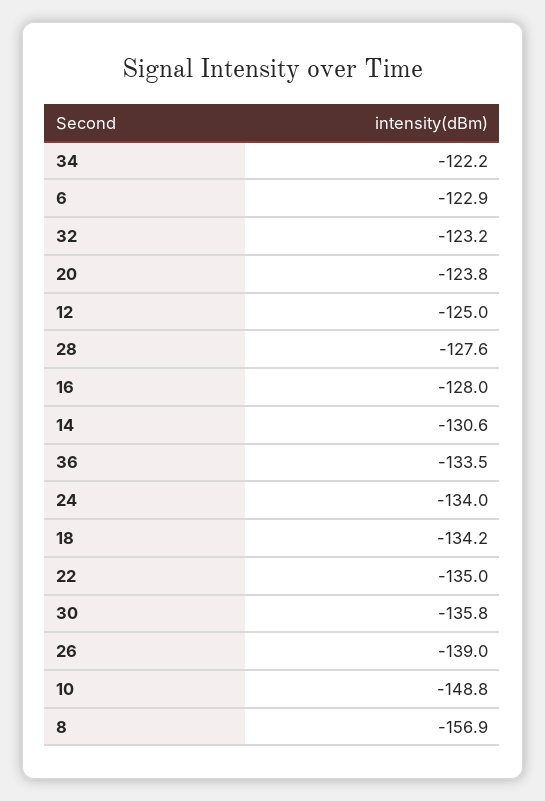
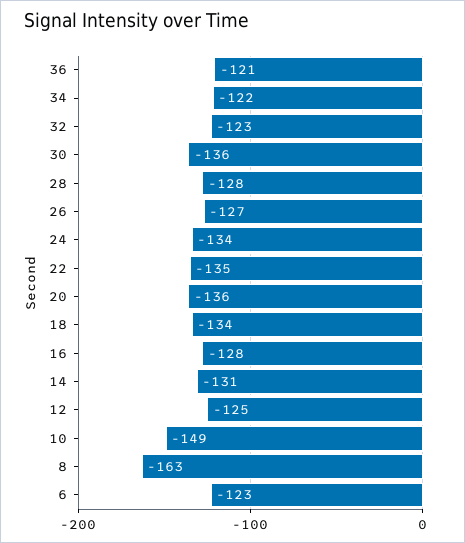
  {
    "34": -122.2,
    "6": -122.9,
    "32": -123.2,
-   "20": -123.8,
+   "20": -136,
    "12": -125,
    "28": -127.6,
    "16": -128,
    "14": -130.6,
-   "36": -133.5,
+   "36": -121,
    "24": -134,
    "18": -134.2,
    "22": -135,
    "30": -135.8,
-   "26": -139,
+   "26": -127,
    "10": -148.8,
-   "8": -156.9
+   "8": -163
  }

